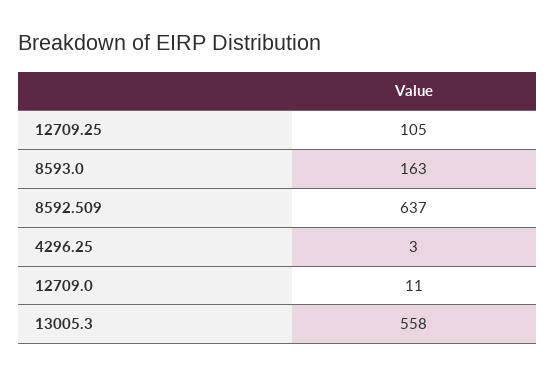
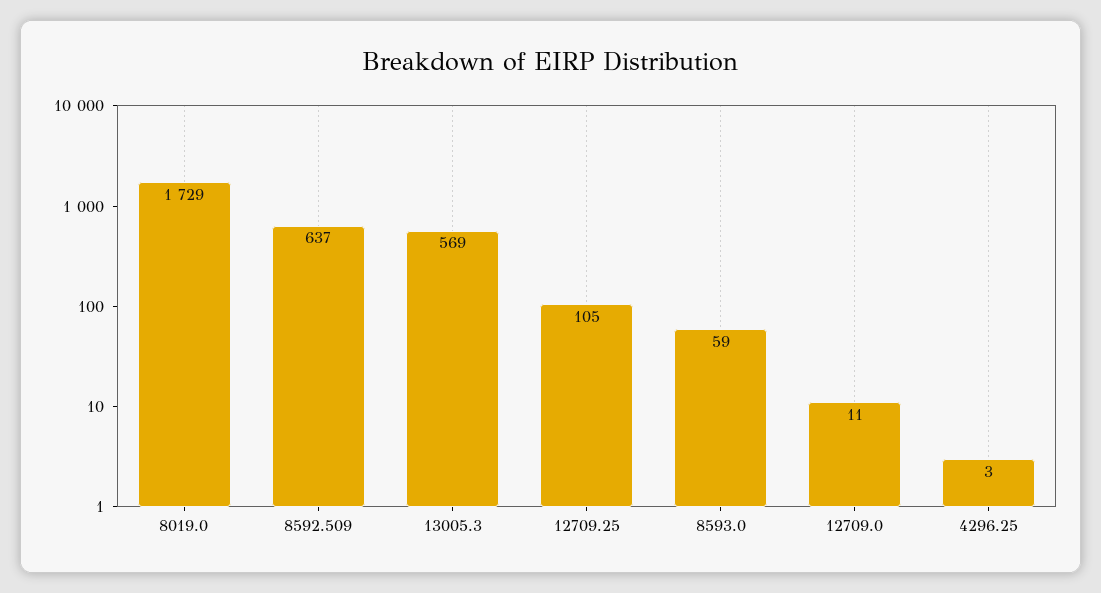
  {
    "12709.25": 105,
-   "8593.0": 163,
+   "8593.0": 59,
    "8592.509": 637,
    "4296.25": 3,
    "12709.0": 11,
-   "13005.3": 558
+   "13005.3": 569,
+   "8019.0": 1729
  }

